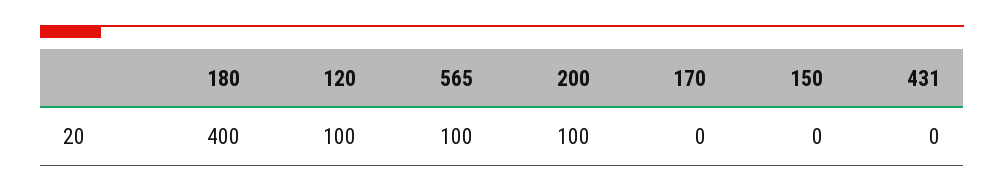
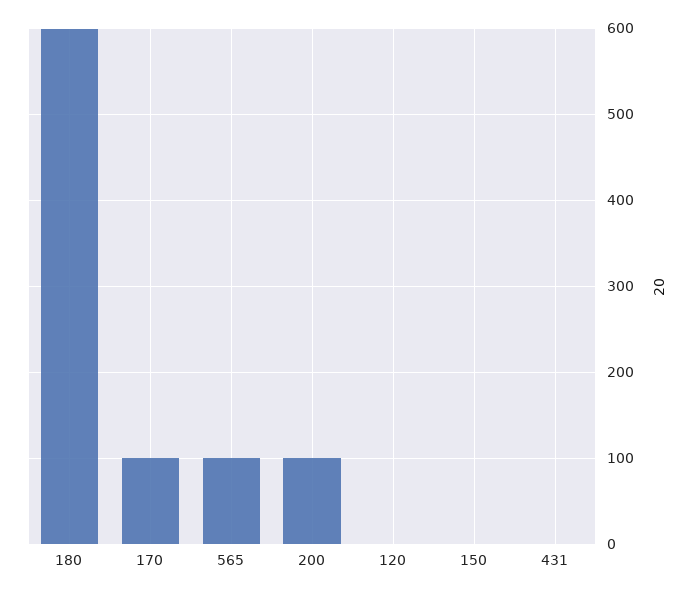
  {
-   "180": 400,
+   "180": 600,
-   "120": 100,
+   "120": 0,
    "565": 100,
    "200": 100,
-   "170": 0,
+   "170": 100,
    "150": 0,
    "431": 0
  }

